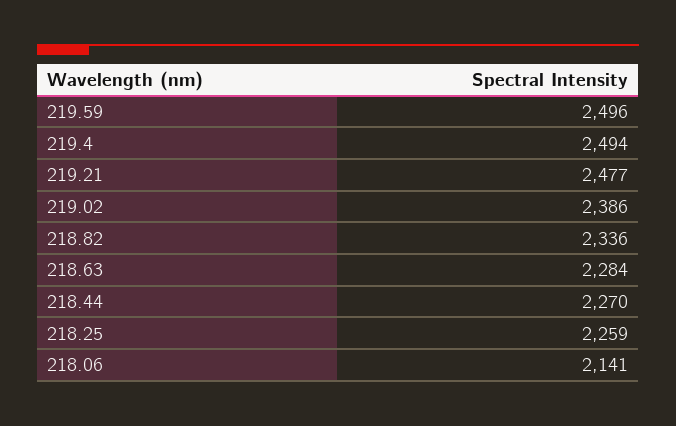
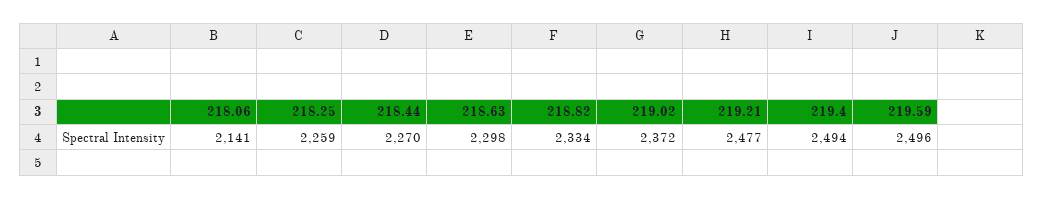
  {
    "219.59": 2496,
    "219.4": 2494,
    "219.21": 2477,
-   "219.02": 2386,
+   "219.02": 2372,
-   "218.82": 2336,
+   "218.82": 2334,
-   "218.63": 2284,
+   "218.63": 2298,
    "218.44": 2270,
    "218.25": 2259,
    "218.06": 2141
  }

